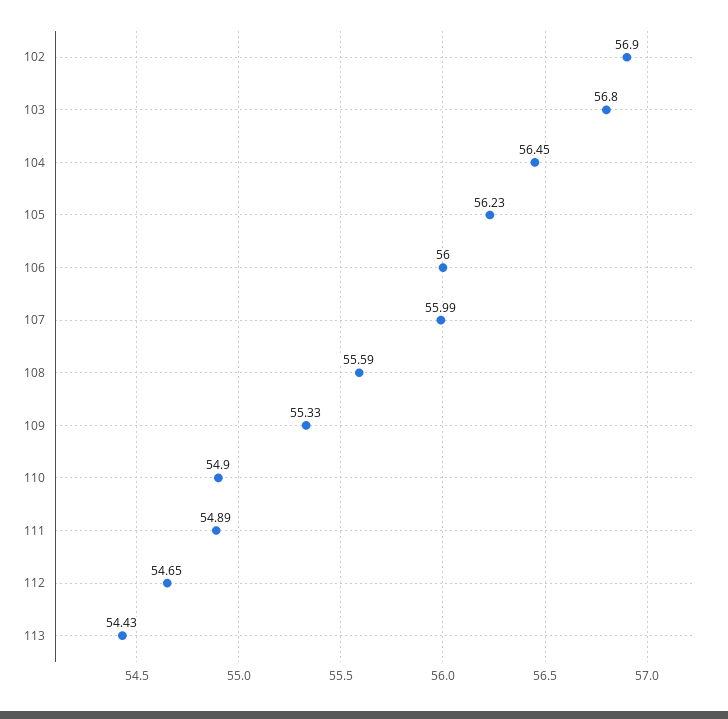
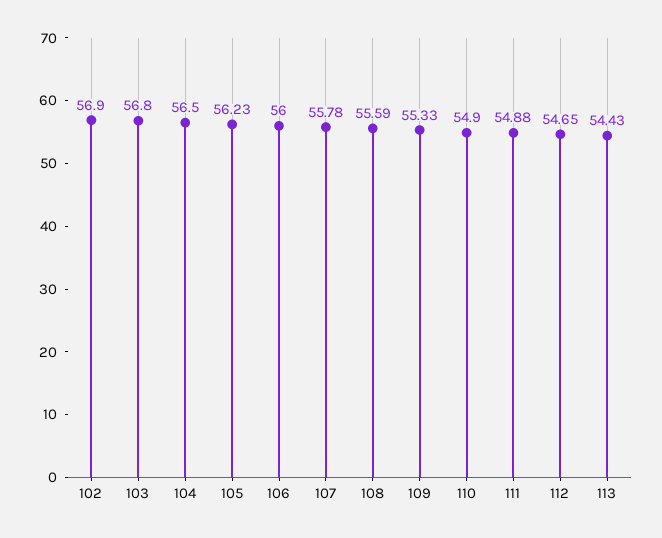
  {
    "102": 56.9,
    "103": 56.8,
-   "104": 56.45,
+   "104": 56.5,
    "105": 56.23,
    "106": 56,
-   "107": 55.99,
+   "107": 55.78,
    "108": 55.59,
    "109": 55.33,
    "110": 54.9,
-   "111": 54.89,
+   "111": 54.88,
    "112": 54.65,
    "113": 54.43
  }

